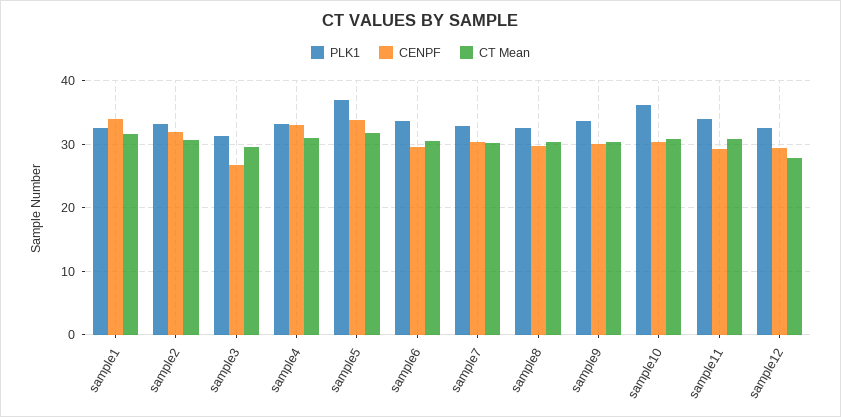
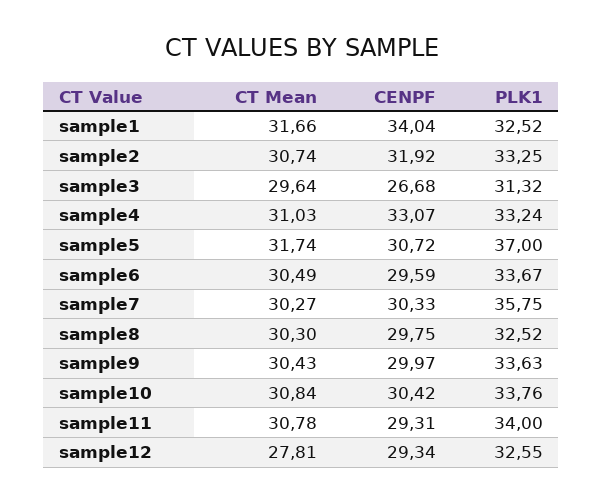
  {
    "PLK1": {
      "sample1": 32.52,
      "sample2": 33.25,
      "sample3": 31.32,
      "sample4": 33.24,
      "sample5": 37,
      "sample6": 33.67,
-     "sample7": 33,
+     "sample7": 35.75,
      "sample8": 32.52,
      "sample9": 33.63,
-     "sample10": 36,
+     "sample10": 33.76,
      "sample11": 34,
      "sample12": 32.55
    },
    "CENPF": {
      "sample1": 34.04,
      "sample2": 31.92,
      "sample3": 26.68,
      "sample4": 33.07,
-     "sample5": 34,
+     "sample5": 30.72,
      "sample6": 29.59,
      "sample7": 30.33,
      "sample8": 29.75,
      "sample9": 29.97,
      "sample10": 30.42,
      "sample11": 29.31,
      "sample12": 29.34
    },
    "CT Mean": {
      "sample1": 31.66,
      "sample2": 30.74,
      "sample3": 29.64,
      "sample4": 31.03,
      "sample5": 31.74,
      "sample6": 30.49,
      "sample7": 30.27,
      "sample8": 30.3,
      "sample9": 30.43,
      "sample10": 30.84,
      "sample11": 30.78,
      "sample12": 27.81
    }
  }

